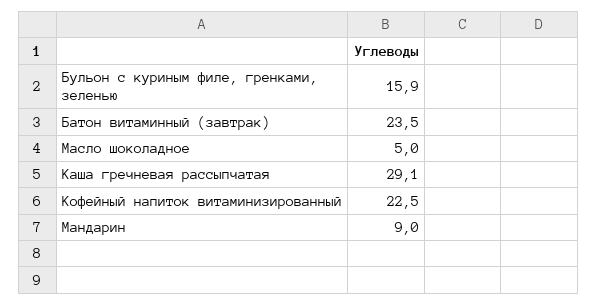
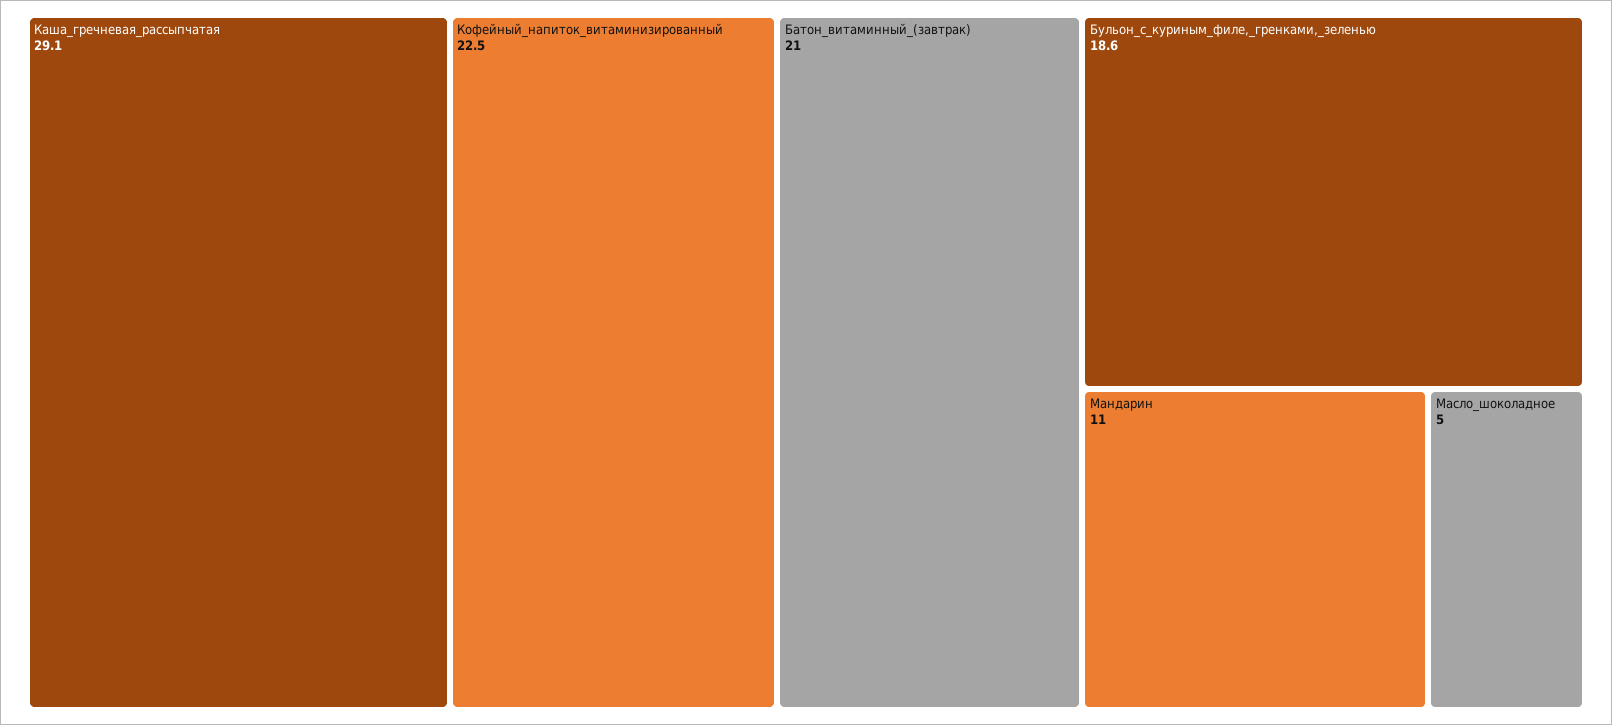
  {
-   "Бульон с куриным филе, гренками, зеленью": 15.9,
+   "Бульон с куриным филе, гренками, зеленью": 18.6,
-   "Батон витаминный (завтрак)": 23.5,
+   "Батон витаминный (завтрак)": 21,
    "Масло шоколадное": 5,
    "Каша гречневая рассыпчатая": 29.1,
    "Кофейный напиток витаминизированный": 22.5,
-   "Мандарин": 9
+   "Мандарин": 11
  }

